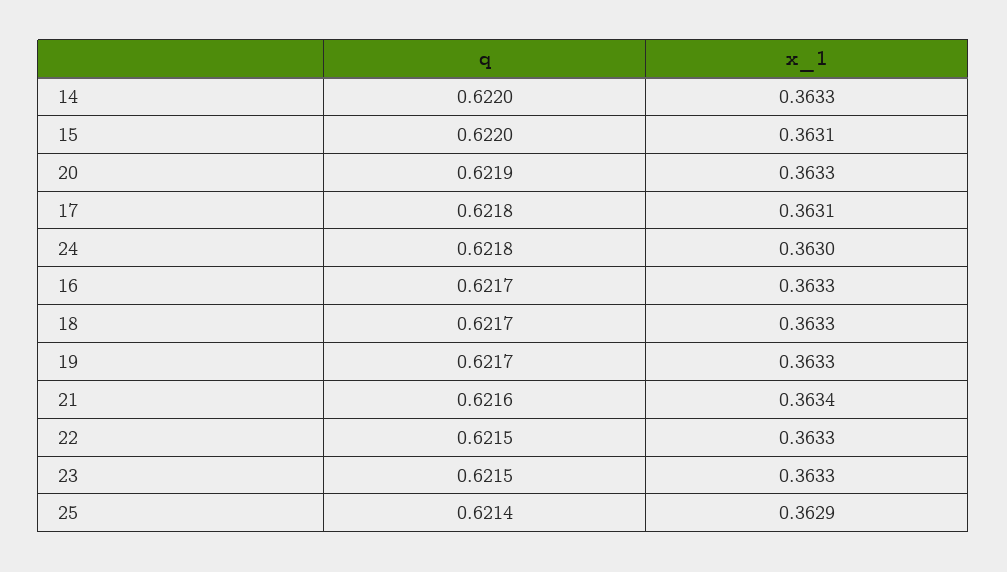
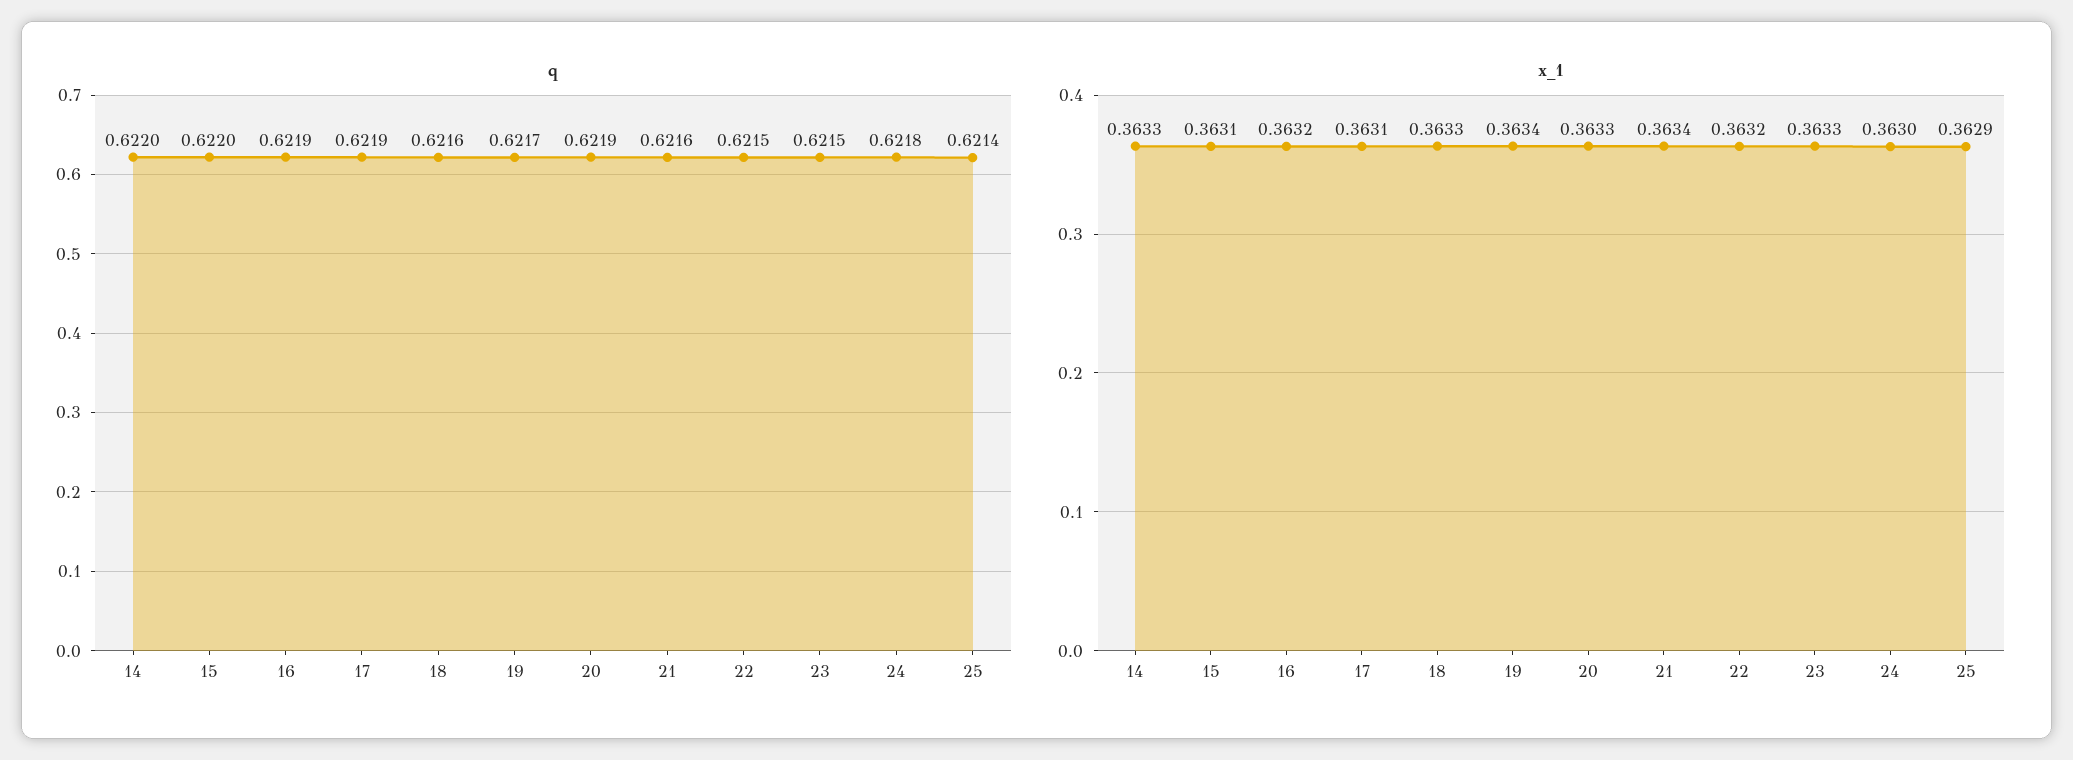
  {
    "q": {
      "14": 0.622,
      "15": 0.622,
      "20": 0.6219,
-     "17": 0.6218,
+     "17": 0.6219,
      "24": 0.6218,
-     "16": 0.6217,
+     "16": 0.6219,
-     "18": 0.6217,
+     "18": 0.6216,
      "19": 0.6217,
      "21": 0.6216,
      "22": 0.6215,
      "23": 0.6215,
      "25": 0.6214
    },
    "x_1": {
      "14": 0.3633,
      "15": 0.3631,
      "20": 0.3633,
      "17": 0.3631,
      "24": 0.363,
-     "16": 0.3633,
+     "16": 0.3632,
      "18": 0.3633,
-     "19": 0.3633,
+     "19": 0.3634,
      "21": 0.3634,
-     "22": 0.3633,
+     "22": 0.3632,
      "23": 0.3633,
      "25": 0.3629
    }
  }

